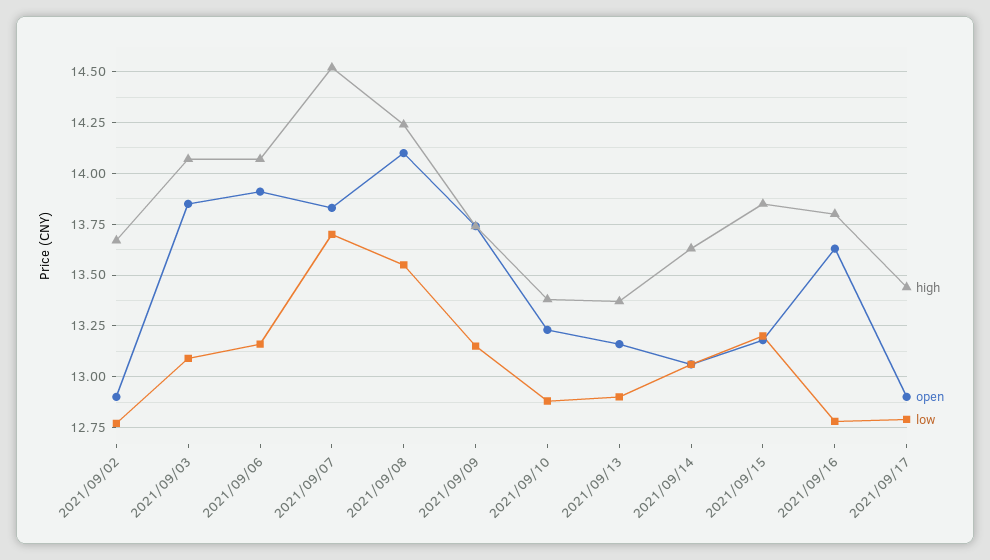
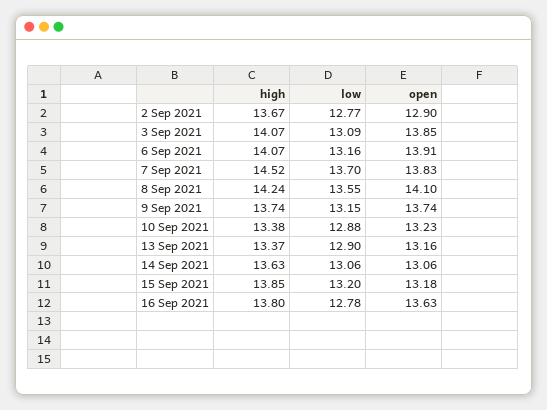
  {
    "high": {
      "2021/09/02": 13.67,
      "2021/09/03": 14.07,
      "2021/09/06": 14.07,
      "2021/09/07": 14.52,
      "2021/09/08": 14.24,
      "2021/09/09": 13.74,
      "2021/09/10": 13.38,
      "2021/09/13": 13.37,
      "2021/09/14": 13.63,
      "2021/09/15": 13.85,
-     "2021/09/16": 13.8,
+     "2021/09/16": 13.8
-     "2021/09/17": 13.45
    },
    "open": {
      "2021/09/02": 12.9,
      "2021/09/03": 13.85,
      "2021/09/06": 13.91,
      "2021/09/07": 13.83,
      "2021/09/08": 14.1,
      "2021/09/09": 13.74,
      "2021/09/10": 13.23,
      "2021/09/13": 13.16,
      "2021/09/14": 13.06,
      "2021/09/15": 13.18,
-     "2021/09/16": 13.63,
+     "2021/09/16": 13.63
-     "2021/09/17": 12.9
    },
    "low": {
      "2021/09/02": 12.77,
      "2021/09/03": 13.09,
      "2021/09/06": 13.16,
      "2021/09/07": 13.7,
      "2021/09/08": 13.55,
      "2021/09/09": 13.15,
      "2021/09/10": 12.88,
      "2021/09/13": 12.9,
      "2021/09/14": 13.06,
      "2021/09/15": 13.2,
-     "2021/09/16": 12.78,
+     "2021/09/16": 12.78
-     "2021/09/17": 12.8
    }
  }

